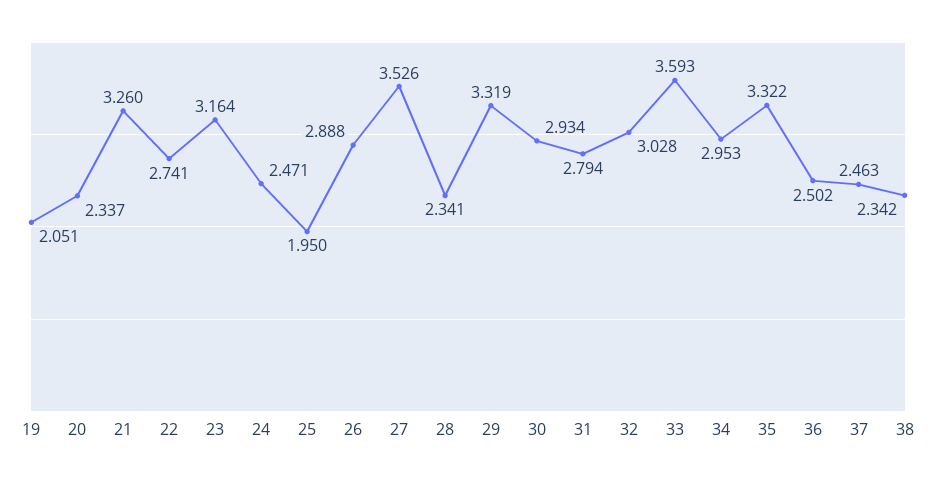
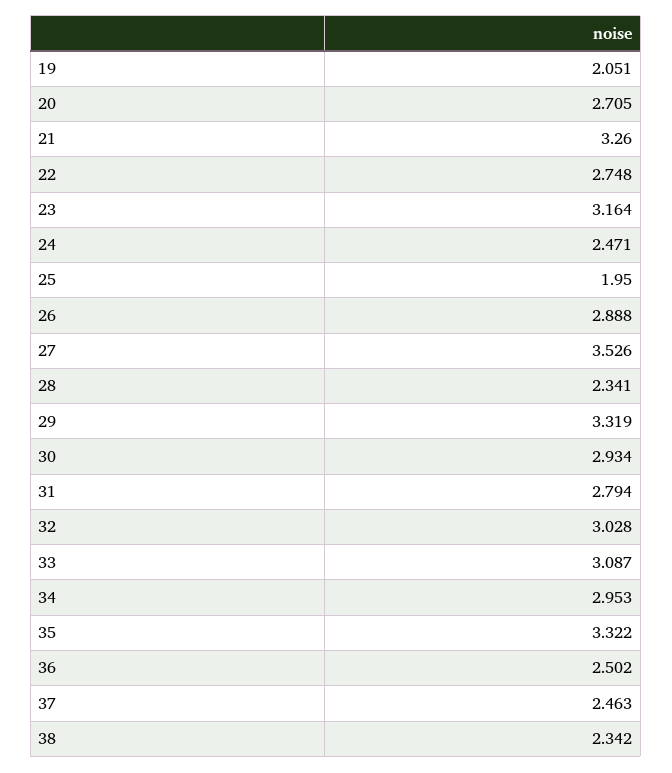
  {
    "19": 2.051,
-   "20": 2.337,
+   "20": 2.705,
    "21": 3.26,
-   "22": 2.741,
+   "22": 2.748,
    "23": 3.164,
    "24": 2.471,
    "25": 1.95,
    "26": 2.888,
    "27": 3.526,
    "28": 2.341,
    "29": 3.319,
    "30": 2.934,
    "31": 2.794,
    "32": 3.028,
-   "33": 3.593,
+   "33": 3.087,
    "34": 2.953,
    "35": 3.322,
    "36": 2.502,
    "37": 2.463,
    "38": 2.342
  }

